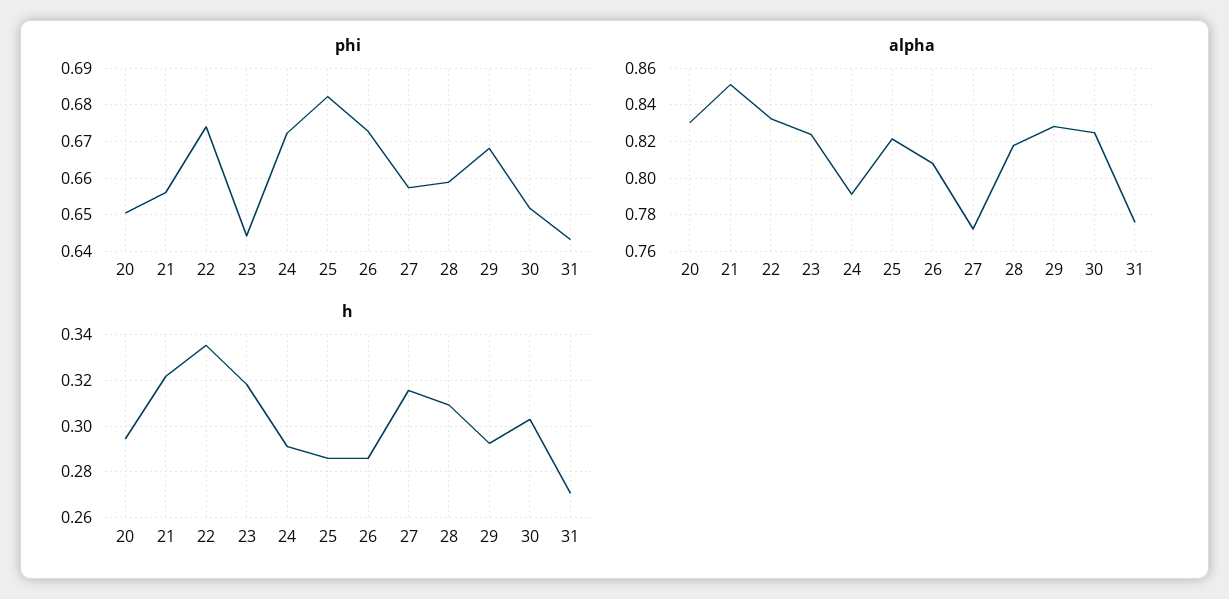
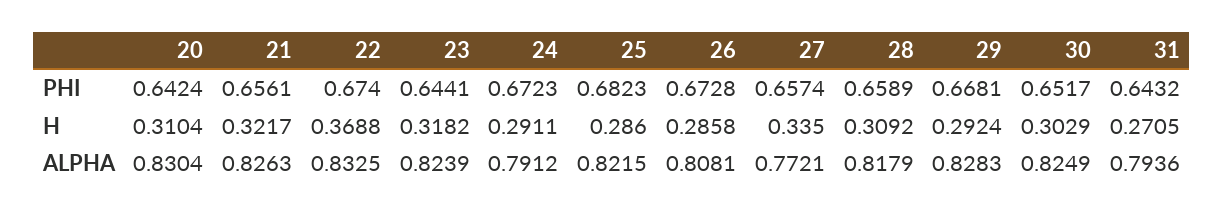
  {
    "phi": {
-     "20": 0.65,
+     "20": 0.6424,
      "21": 0.6561,
      "22": 0.674,
      "23": 0.6441,
      "24": 0.6723,
      "25": 0.6823,
      "26": 0.6728,
      "27": 0.6574,
      "28": 0.6589,
      "29": 0.6681,
      "30": 0.6517,
      "31": 0.6432
    },
    "alpha": {
      "20": 0.8304,
-     "21": 0.85,
+     "21": 0.8263,
      "22": 0.8325,
      "23": 0.8239,
      "24": 0.7912,
      "25": 0.8215,
      "26": 0.8081,
      "27": 0.7721,
      "28": 0.8179,
      "29": 0.8283,
      "30": 0.8249,
-     "31": 0.775
+     "31": 0.7936
    },
    "h": {
-     "20": 0.295,
+     "20": 0.3104,
      "21": 0.3217,
-     "22": 0.335,
+     "22": 0.3688,
      "23": 0.3182,
      "24": 0.2911,
      "25": 0.286,
      "26": 0.2858,
-     "27": 0.315,
+     "27": 0.335,
      "28": 0.3092,
      "29": 0.2924,
      "30": 0.3029,
      "31": 0.2705
    }
  }

